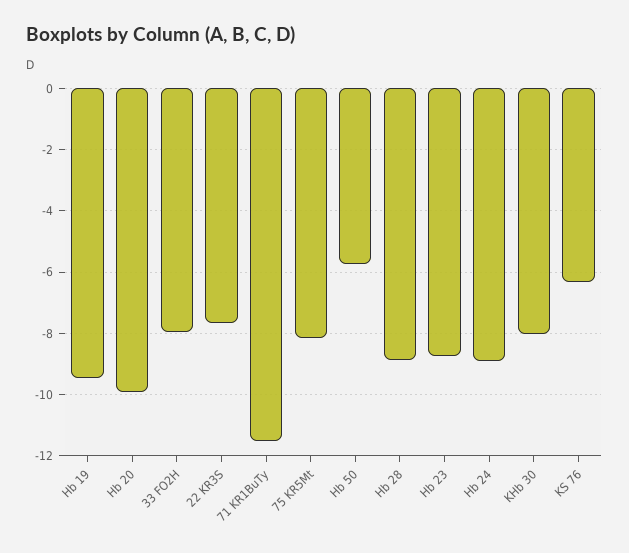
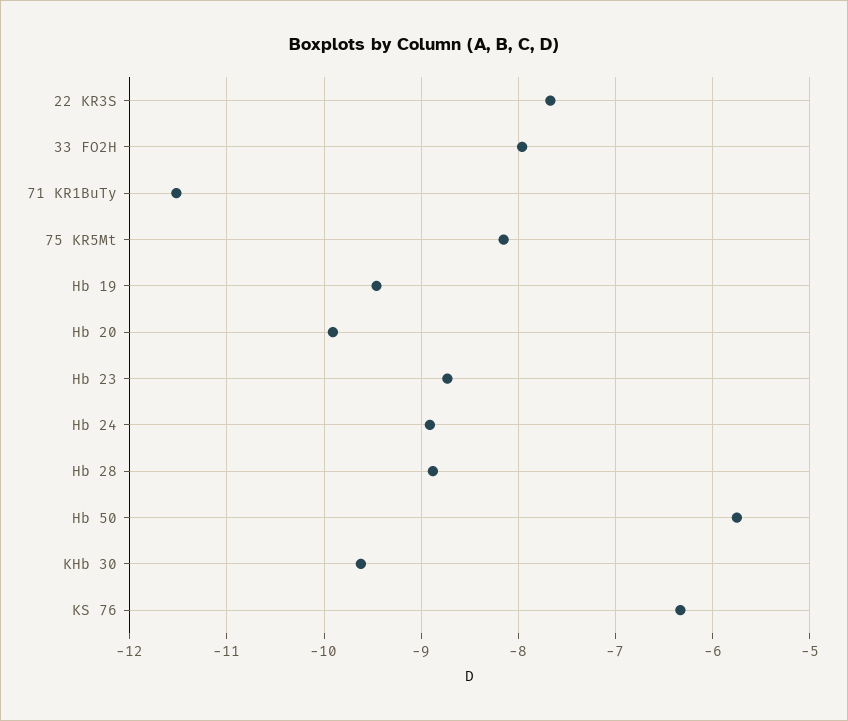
  {
    "Hb 19": -9.5,
    "Hb 20": -9.9,
    "33 FO2H": -8,
    "22 KR3S": -7.7,
    "71 KR1BuTy": -11.5,
    "75 KR5Mt": -8.2,
    "Hb 50": -5.8,
    "Hb 28": -8.9,
    "Hb 23": -8.7,
    "Hb 24": -8.9,
-   "KHb 30": -8,
+   "KHb 30": -9.6,
    "KS 76": -6.3
  }

